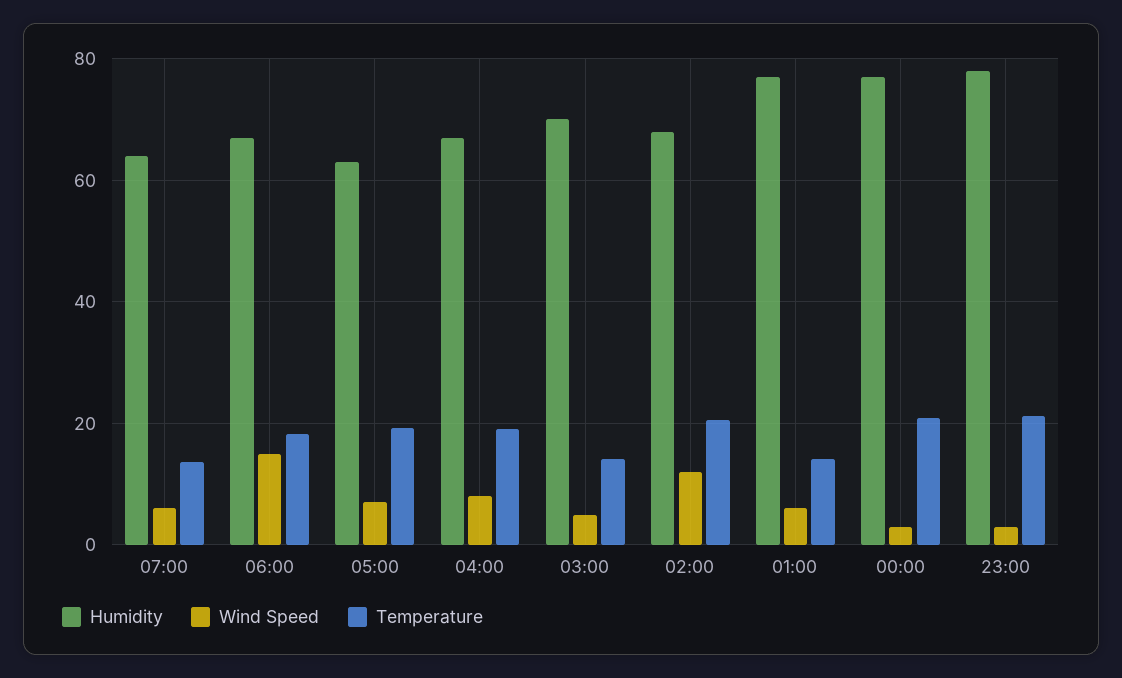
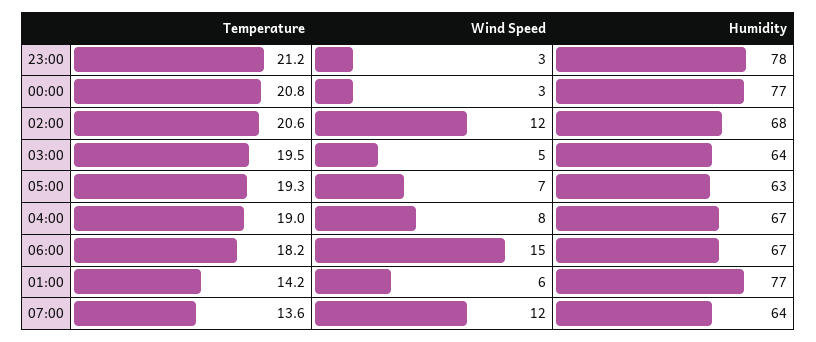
  {
    "Humidity": {
      "07:00": 64,
      "06:00": 67,
      "05:00": 63,
      "04:00": 67,
-     "03:00": 70,
+     "03:00": 64,
      "02:00": 68,
      "01:00": 77,
      "00:00": 77,
      "23:00": 78
    },
    "Wind Speed": {
-     "07:00": 6,
+     "07:00": 12,
      "06:00": 15,
      "05:00": 7,
      "04:00": 8,
      "03:00": 5,
      "02:00": 12,
      "01:00": 6,
      "00:00": 3,
      "23:00": 3
    },
    "Temperature": {
      "07:00": 13.6,
      "06:00": 18.2,
      "05:00": 19.3,
      "04:00": 19,
-     "03:00": 14,
+     "03:00": 19.5,
      "02:00": 20.6,
      "01:00": 14.2,
      "00:00": 20.8,
      "23:00": 21.2
    }
  }

